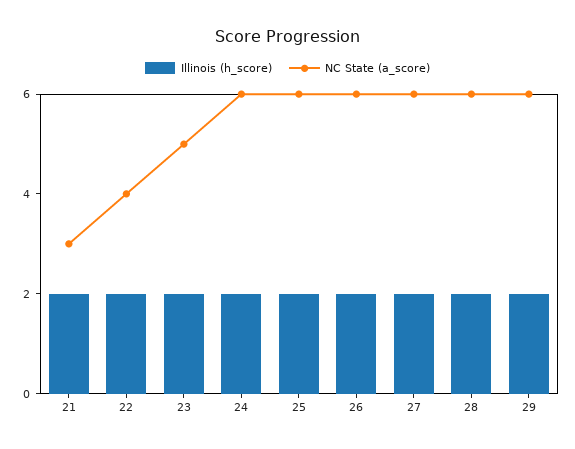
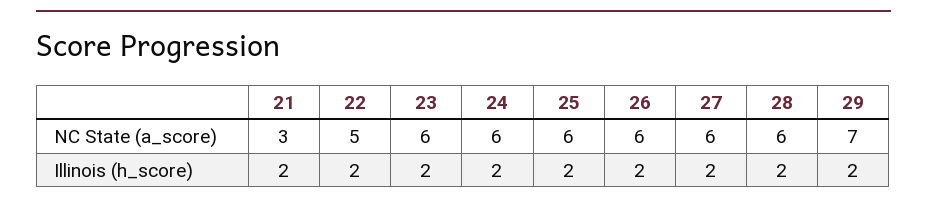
  {
    "Illinois (h_score)": {
      "21": 2,
      "22": 2,
      "23": 2,
      "24": 2,
      "25": 2,
      "26": 2,
      "27": 2,
      "28": 2,
      "29": 2
    },
    "NC State (a_score)": {
      "21": 3,
-     "22": 4,
+     "22": 5,
-     "23": 5,
+     "23": 6,
      "24": 6,
      "25": 6,
      "26": 6,
      "27": 6,
      "28": 6,
-     "29": 6
+     "29": 7
    }
  }

